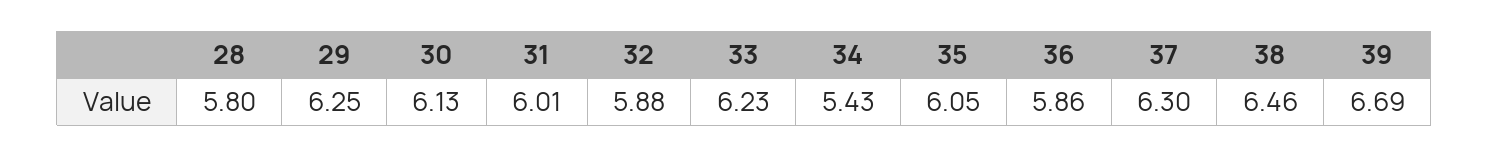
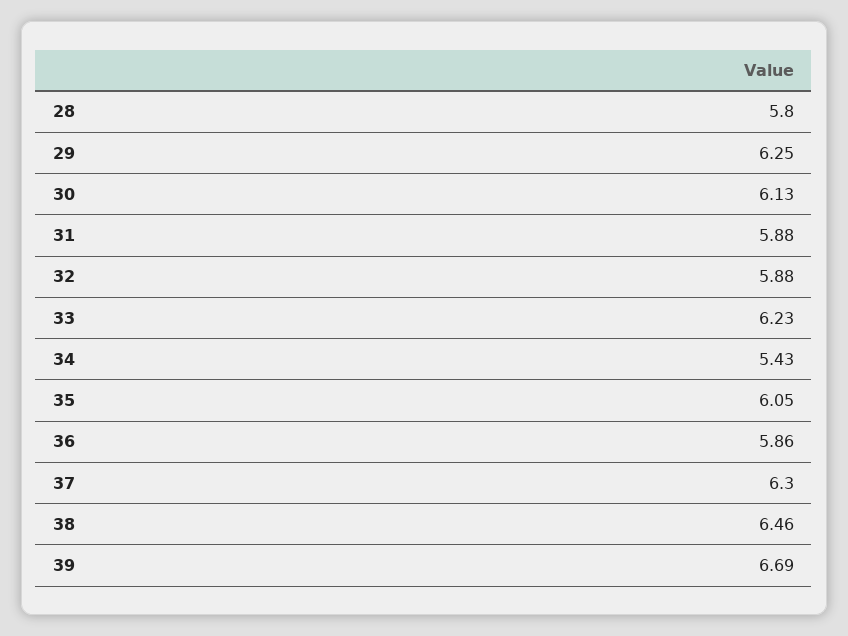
  {
    "28": 5.8,
    "29": 6.25,
    "30": 6.13,
-   "31": 6.01,
+   "31": 5.88,
    "32": 5.88,
    "33": 6.23,
    "34": 5.43,
    "35": 6.05,
    "36": 5.86,
    "37": 6.3,
    "38": 6.46,
    "39": 6.69
  }

